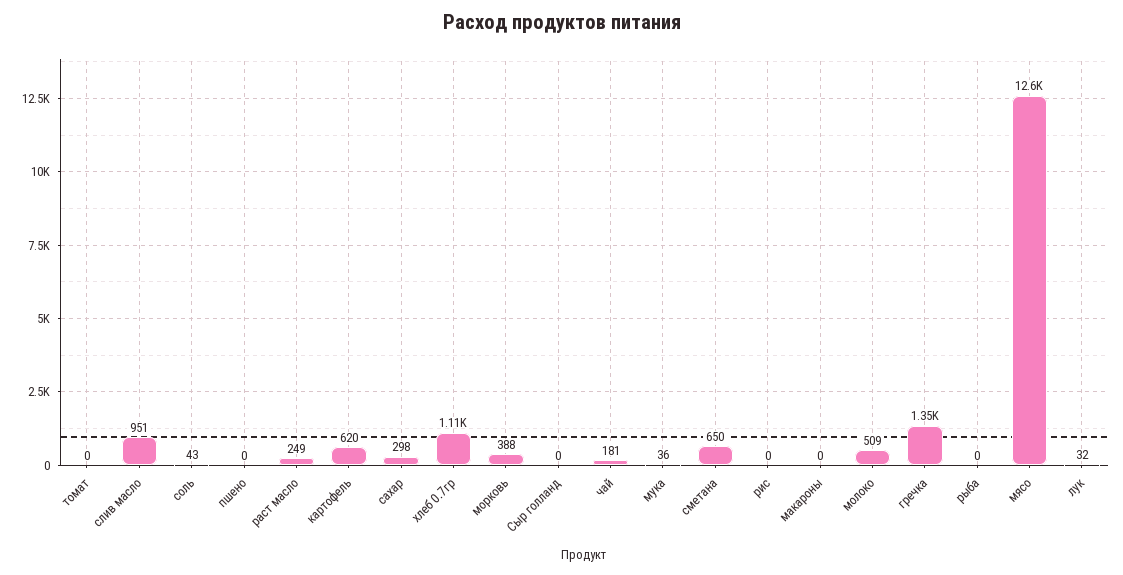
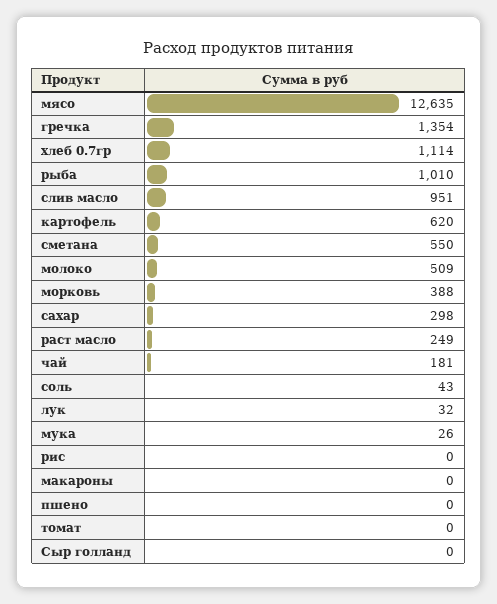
  {
    "томат": 0,
    "слив масло": 951,
    "соль": 43,
    "пшено": 0,
    "раст масло": 249,
    "картофель": 620,
    "сахар": 298,
    "хлеб 0.7гр": 1114,
    "морковь": 388,
    "Сыр голланд": 0,
    "чай": 181,
-   "мука": 36,
+   "мука": 26,
-   "сметана": 650,
+   "сметана": 550,
    "рис": 0,
    "макароны": 0,
    "молоко": 509,
    "гречка": 1354,
-   "рыба": 0,
+   "рыба": 1010,
    "мясо": 12635,
    "лук": 32
  }

